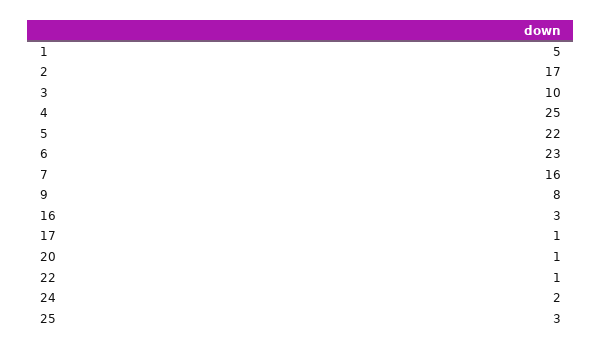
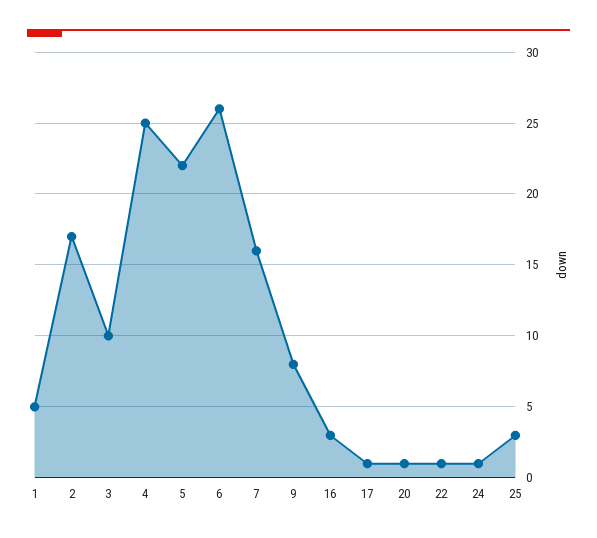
  {
    "1": 5,
    "2": 17,
    "3": 10,
    "4": 25,
    "5": 22,
-   "6": 23,
+   "6": 26,
    "7": 16,
    "9": 8,
    "16": 3,
    "17": 1,
    "20": 1,
    "22": 1,
-   "24": 2,
+   "24": 1,
    "25": 3
  }

